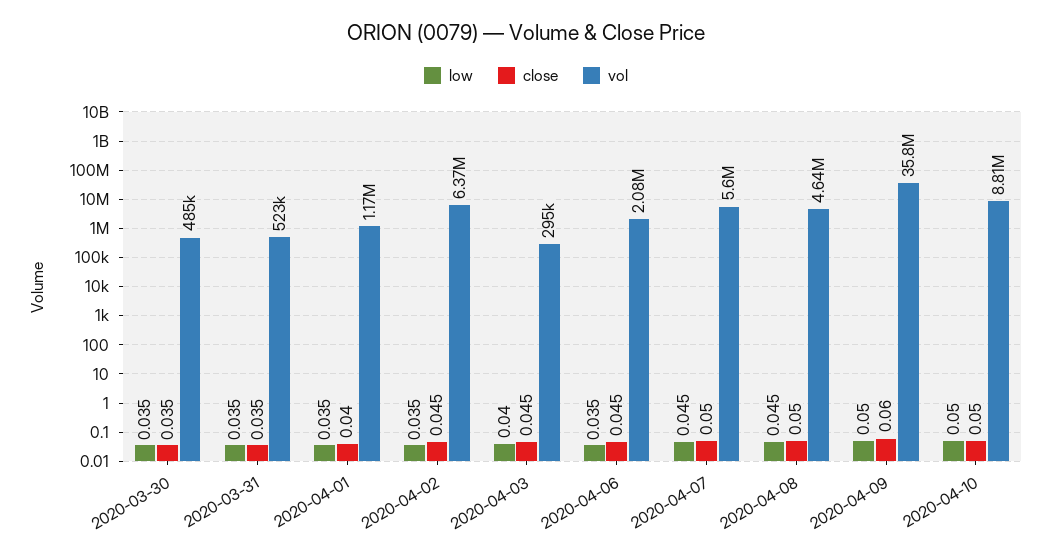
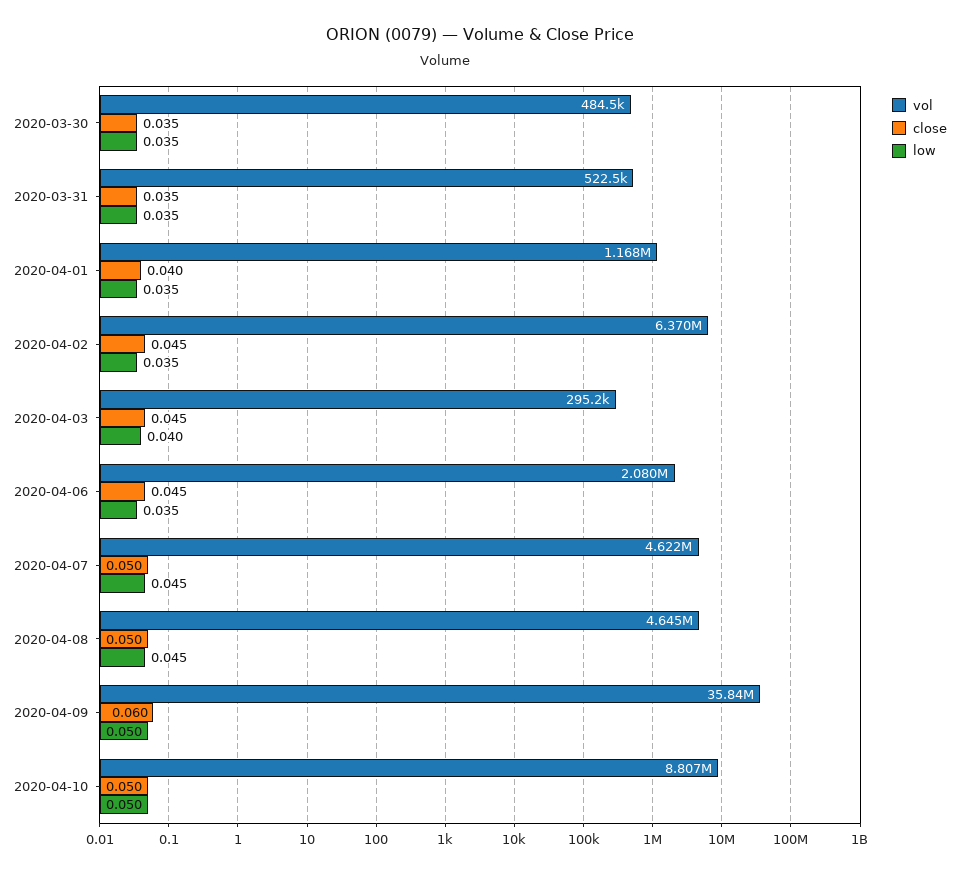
  {
    "low": {
      "2020-03-30": 0.035,
      "2020-03-31": 0.035,
      "2020-04-01": 0.035,
      "2020-04-02": 0.035,
      "2020-04-03": 0.04,
      "2020-04-06": 0.035,
      "2020-04-07": 0.045,
      "2020-04-08": 0.045,
      "2020-04-09": 0.05,
      "2020-04-10": 0.05
    },
    "close": {
      "2020-03-30": 0.035,
      "2020-03-31": 0.035,
      "2020-04-01": 0.04,
      "2020-04-02": 0.045,
      "2020-04-03": 0.045,
      "2020-04-06": 0.045,
      "2020-04-07": 0.05,
      "2020-04-08": 0.05,
      "2020-04-09": 0.06,
      "2020-04-10": 0.05
    },
    "vol": {
      "2020-03-30": 484500,
      "2020-03-31": 522500,
      "2020-04-01": 1168000,
      "2020-04-02": 6370000,
      "2020-04-03": 295200,
      "2020-04-06": 2080000,
-     "2020-04-07": 5600000,
+     "2020-04-07": 4622000,
      "2020-04-08": 4645000,
      "2020-04-09": 35840000,
      "2020-04-10": 8807000
    }
  }

